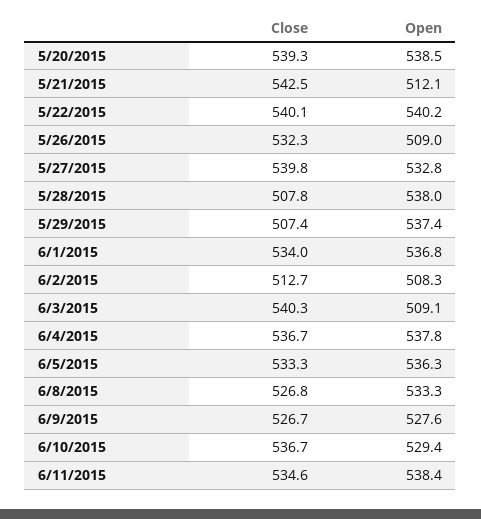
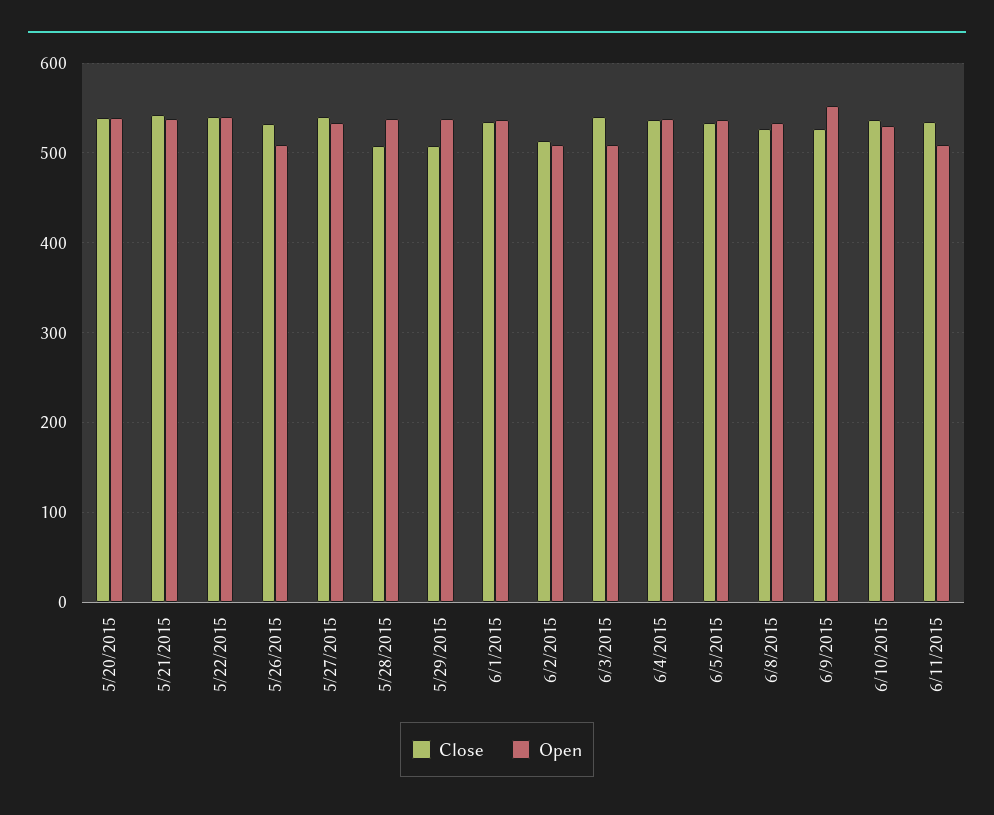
  {
    "Close": {
      "5/20/2015": 539.3,
      "5/21/2015": 542.5,
      "5/22/2015": 540.1,
      "5/26/2015": 532.3,
      "5/27/2015": 539.8,
      "5/28/2015": 507.8,
      "5/29/2015": 507.4,
      "6/1/2015": 534,
      "6/2/2015": 512.7,
      "6/3/2015": 540.3,
      "6/4/2015": 536.7,
      "6/5/2015": 533.3,
      "6/8/2015": 526.8,
      "6/9/2015": 526.7,
      "6/10/2015": 536.7,
      "6/11/2015": 534.6
    },
    "Open": {
      "5/20/2015": 538.5,
-     "5/21/2015": 512.1,
+     "5/21/2015": 540,
      "5/22/2015": 540.2,
      "5/26/2015": 509,
      "5/27/2015": 532.8,
      "5/28/2015": 538,
      "5/29/2015": 537.4,
      "6/1/2015": 536.8,
      "6/2/2015": 508.3,
      "6/3/2015": 509.1,
      "6/4/2015": 537.8,
      "6/5/2015": 536.3,
      "6/8/2015": 533.3,
-     "6/9/2015": 527.6,
+     "6/9/2015": 550,
      "6/10/2015": 529.4,
-     "6/11/2015": 538.4
+     "6/11/2015": 510
    }
  }

